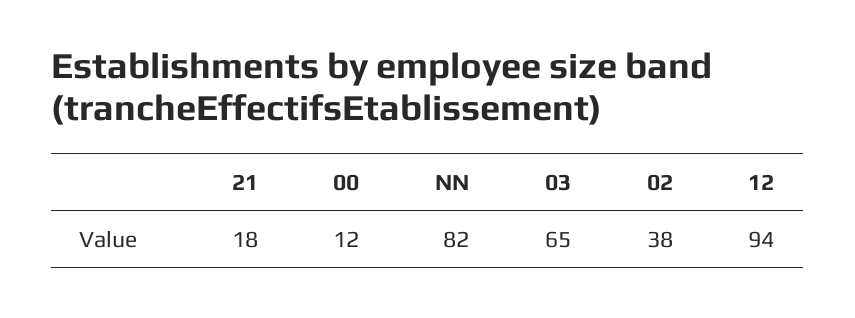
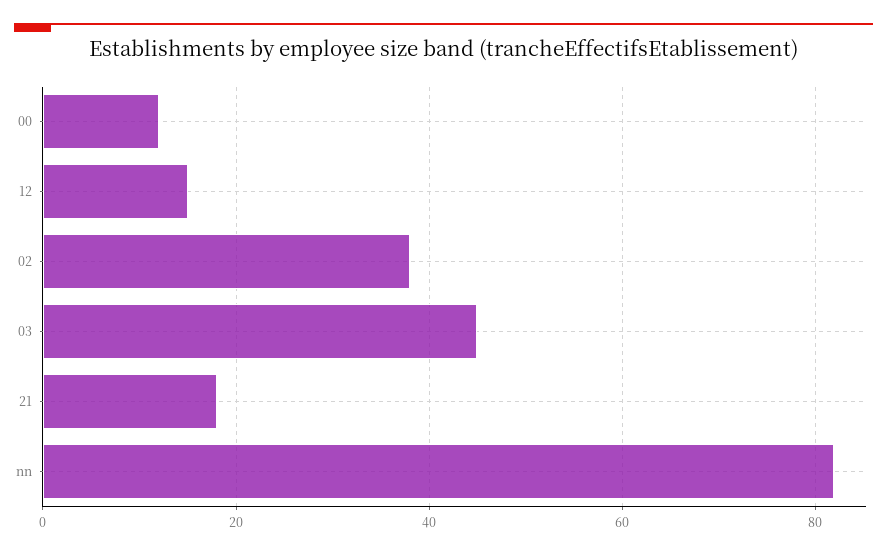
  {
    "21": 18,
    "00": 12,
    "NN": 82,
-   "03": 65,
+   "03": 45,
    "02": 38,
-   "12": 94
+   "12": 15
  }

